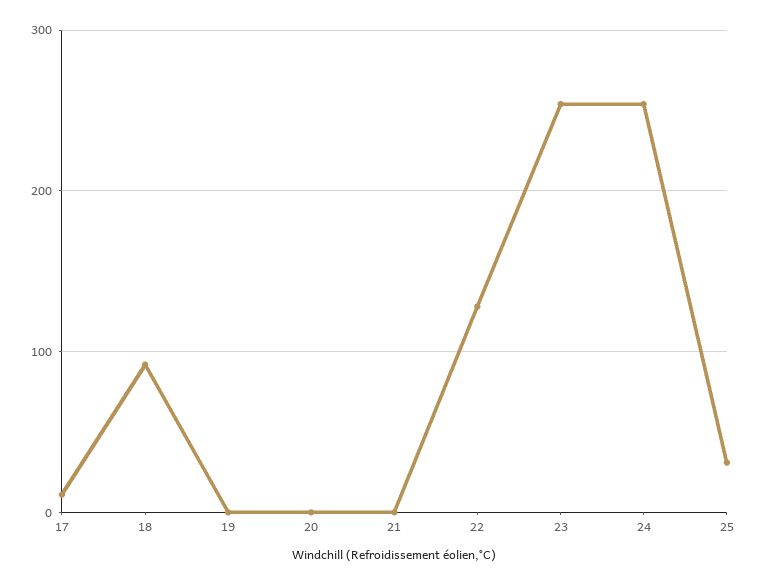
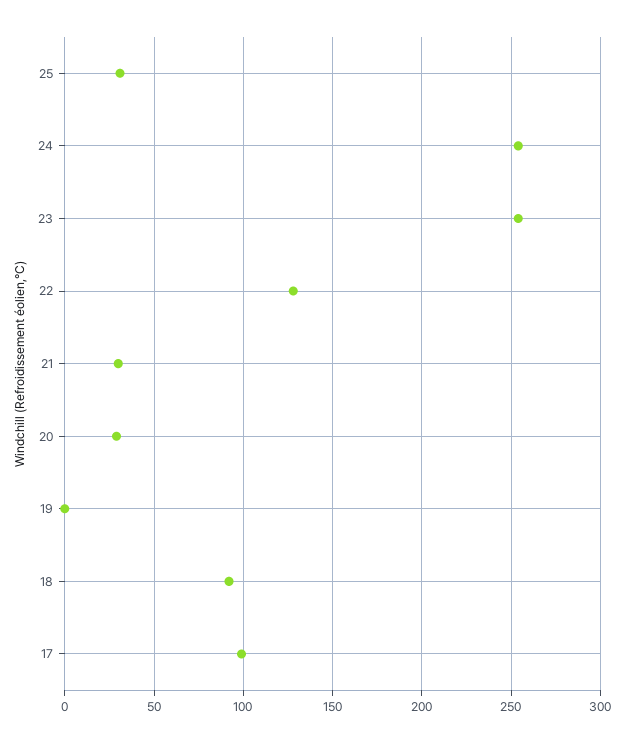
  {
-   "17": 10,
+   "17": 100,
    "18": 90,
    "19": 0,
-   "20": 0,
+   "20": 30,
-   "21": 0,
+   "21": 30,
    "22": 130,
    "23": 255,
    "24": 255,
    "25": 30
  }

